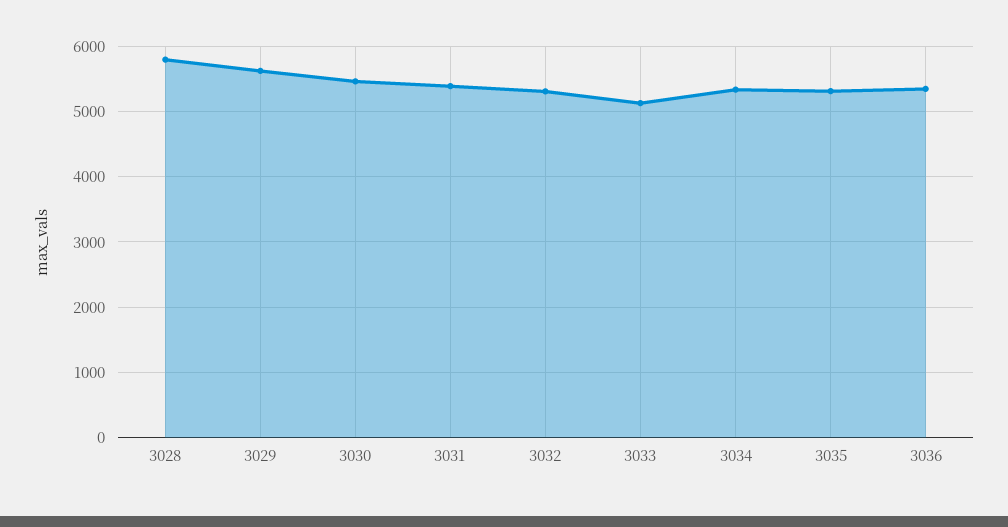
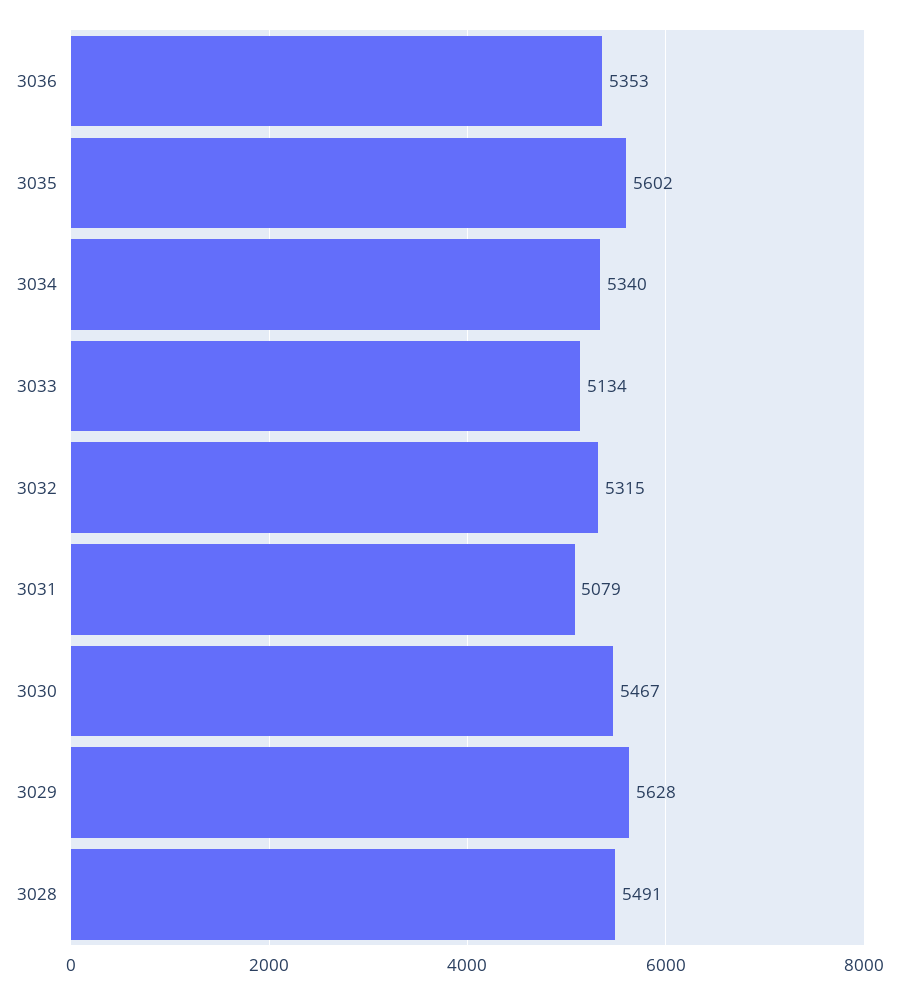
  {
-   "3028": 5800,
+   "3028": 5491,
    "3029": 5628,
    "3030": 5467,
-   "3031": 5400,
+   "3031": 5079,
    "3032": 5315,
    "3033": 5134,
    "3034": 5340,
-   "3035": 5300,
+   "3035": 5602,
    "3036": 5353
  }

